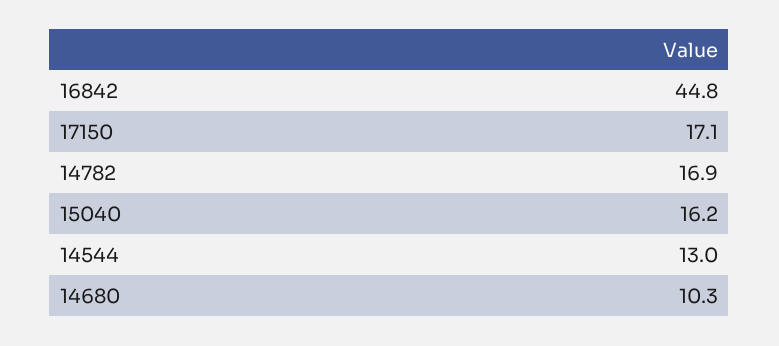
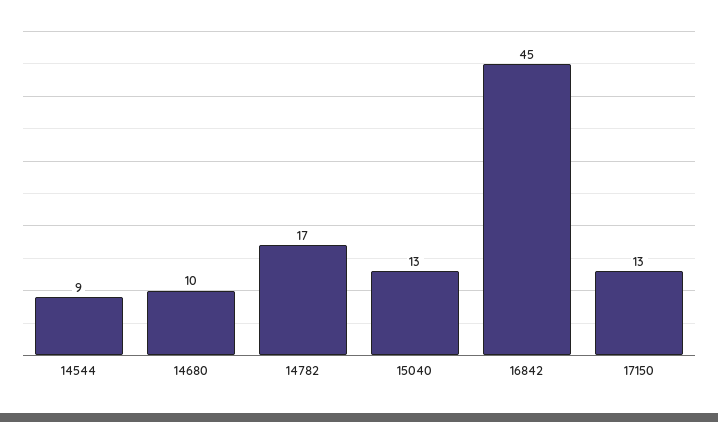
  {
    "16842": 44.8,
-   "17150": 17.1,
+   "17150": 13,
    "14782": 16.9,
-   "15040": 16.2,
+   "15040": 13,
-   "14544": 13,
+   "14544": 9,
    "14680": 10.3
  }

